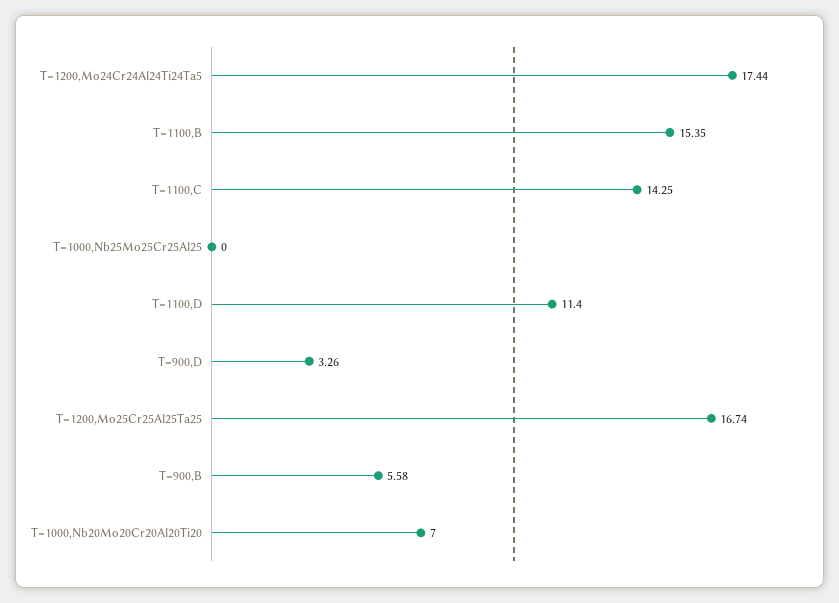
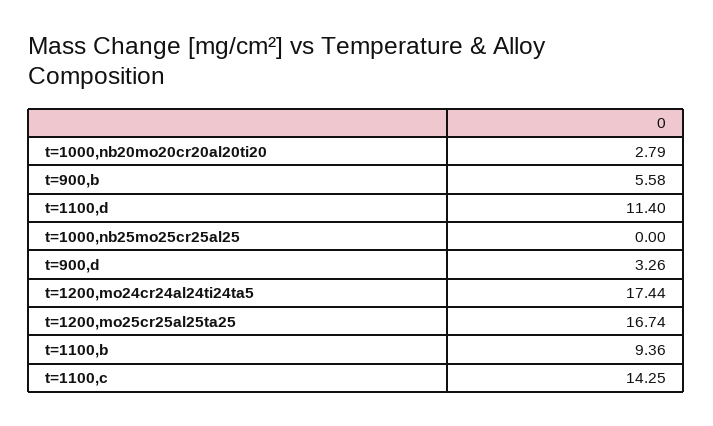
  {
    "T=1200,Mo24Cr24Al24Ti24Ta5": 17.44,
-   "T=1100,B": 15.35,
+   "T=1100,B": 9.36,
    "T=1100,C": 14.25,
    "T=1000,Nb25Mo25Cr25Al25": 0,
    "T=1100,D": 11.4,
    "T=900,D": 3.26,
    "T=1200,Mo25Cr25Al25Ta25": 16.74,
    "T=900,B": 5.58,
-   "T=1000,Nb20Mo20Cr20Al20Ti20": 7
+   "T=1000,Nb20Mo20Cr20Al20Ti20": 2.79
  }

